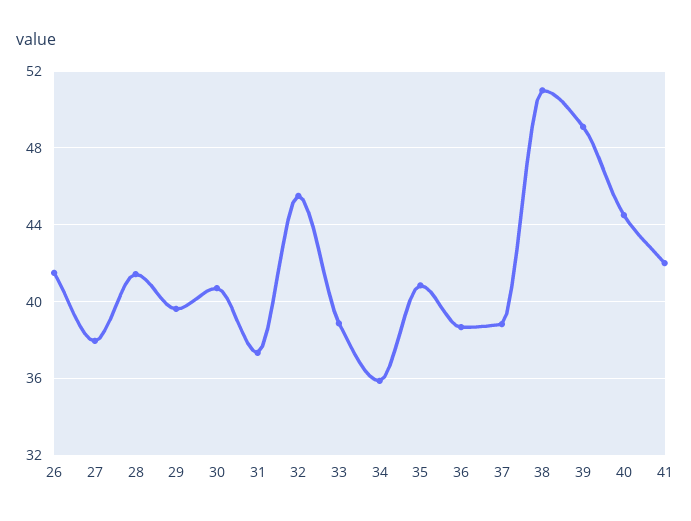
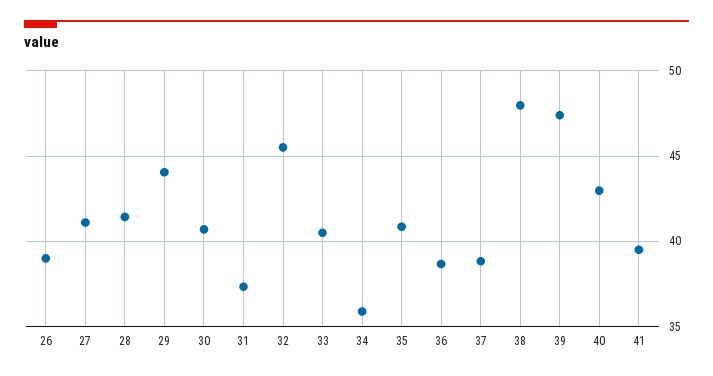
  {
-   "26": 41.5,
+   "26": 39,
-   "27": 38,
+   "27": 41,
    "28": 41.5,
-   "29": 39.5,
+   "29": 44,
    "30": 40.5,
    "31": 37.5,
    "32": 45.5,
-   "33": 39,
+   "33": 40.5,
    "34": 36,
    "35": 41,
    "36": 38.5,
    "37": 39,
-   "38": 51,
+   "38": 48,
-   "39": 49,
+   "39": 47.5,
-   "40": 44.5,
+   "40": 43,
-   "41": 42
+   "41": 39.5
  }

